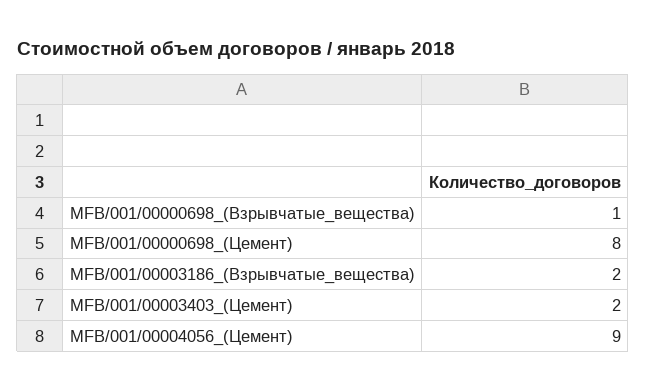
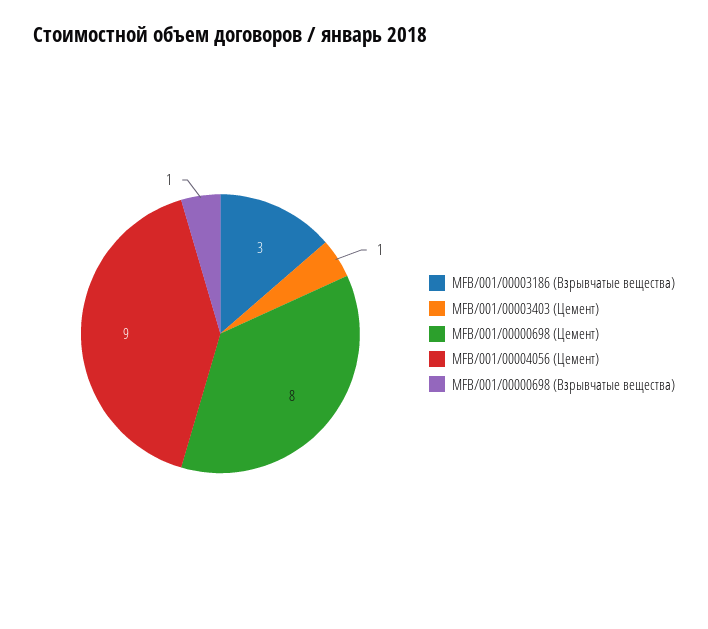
  {
    "MFB/001/00000698_(Взрывчатые_вещества)": 1,
    "MFB/001/00000698_(Цемент)": 8,
-   "MFB/001/00003186_(Взрывчатые_вещества)": 2,
+   "MFB/001/00003186_(Взрывчатые_вещества)": 3,
-   "MFB/001/00003403_(Цемент)": 2,
+   "MFB/001/00003403_(Цемент)": 1,
    "MFB/001/00004056_(Цемент)": 9
  }

